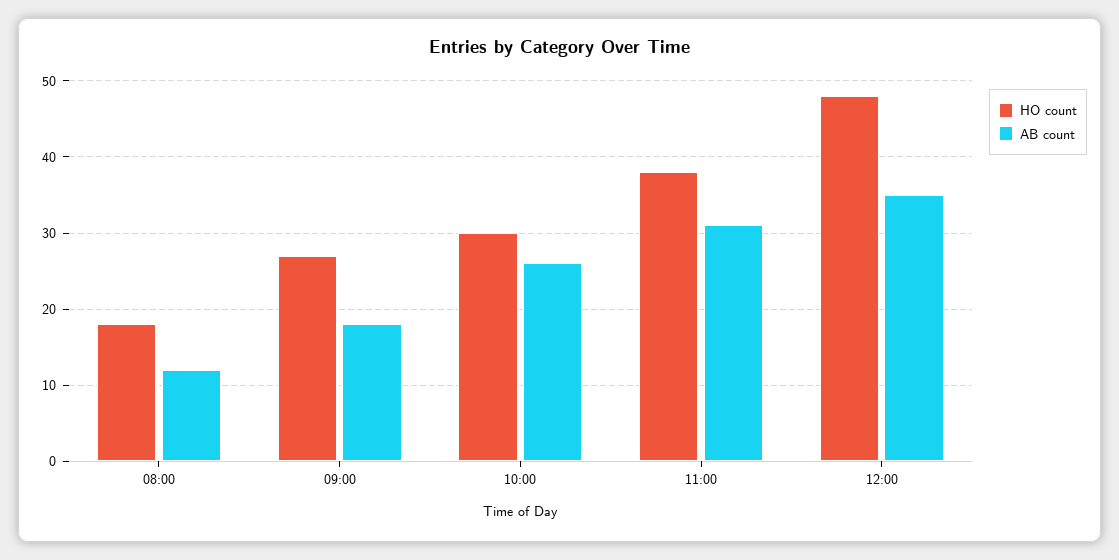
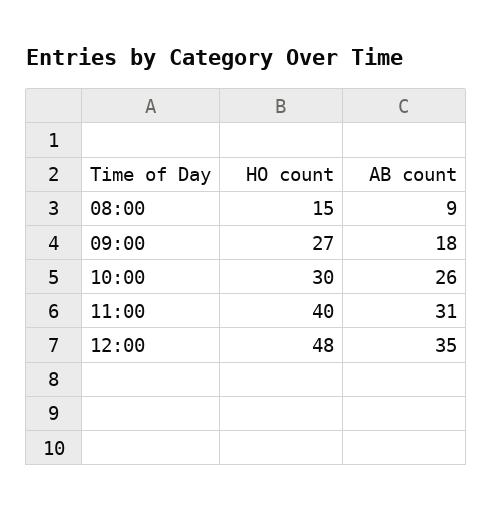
  {
    "HO count": {
-     "08:00": 18,
+     "08:00": 15,
      "09:00": 27,
      "10:00": 30,
-     "11:00": 38,
+     "11:00": 40,
      "12:00": 48
    },
    "AB count": {
-     "08:00": 12,
+     "08:00": 9,
      "09:00": 18,
      "10:00": 26,
      "11:00": 31,
      "12:00": 35
    }
  }

